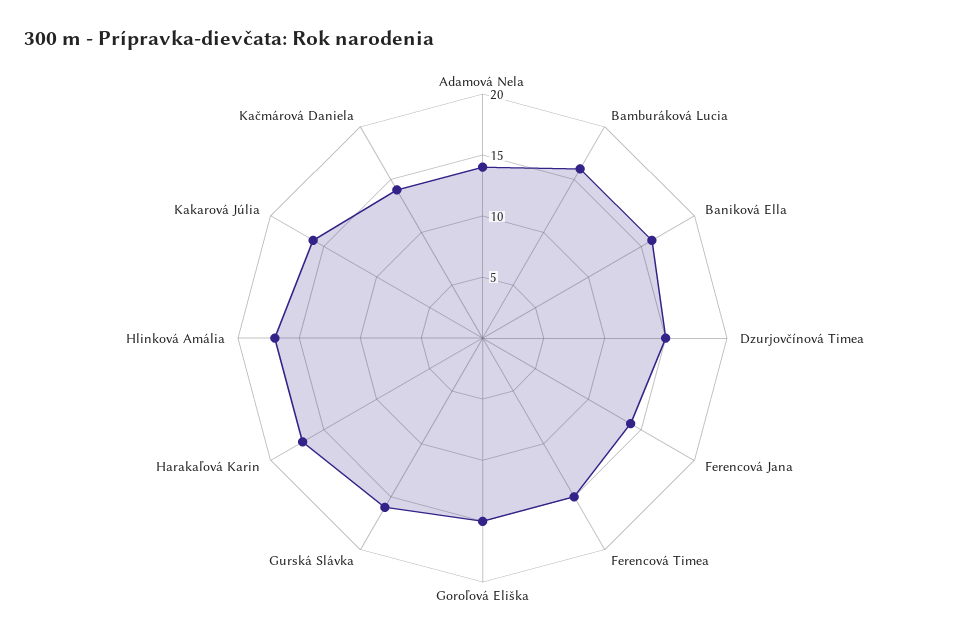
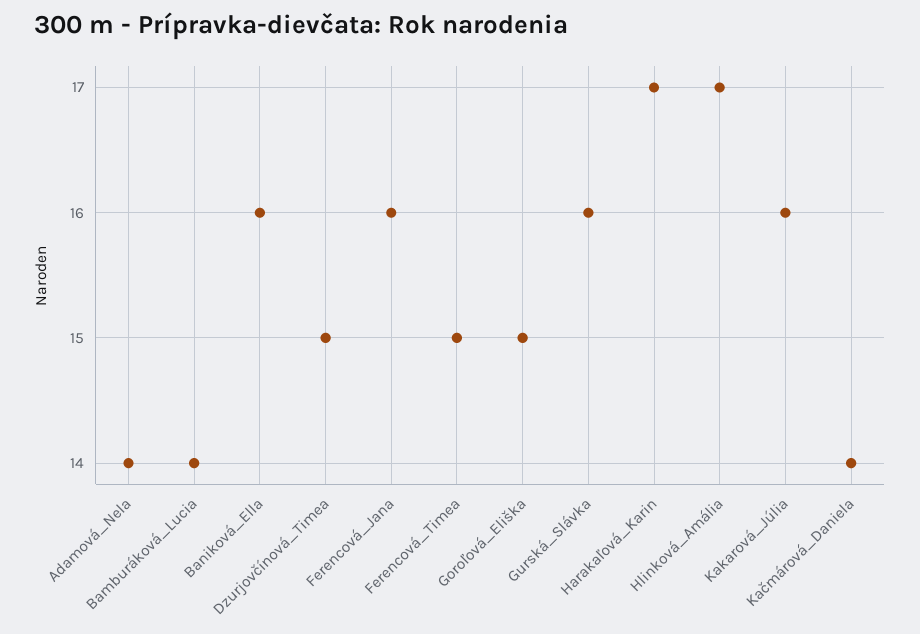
  {
    "Adamová Nela": 14,
-   "Bamburáková Lucia": 16,
+   "Bamburáková Lucia": 14,
    "Baniková Ella": 16,
    "Dzurjovčínová Timea": 15,
-   "Ferencová Jana": 14,
+   "Ferencová Jana": 16,
    "Ferencová Timea": 15,
    "Goroľová Eliška": 15,
    "Gurská Slávka": 16,
    "Harakaľová Karin": 17,
    "Hlinková Amália": 17,
    "Kakarová Júlia": 16,
    "Kačmárová Daniela": 14
  }

